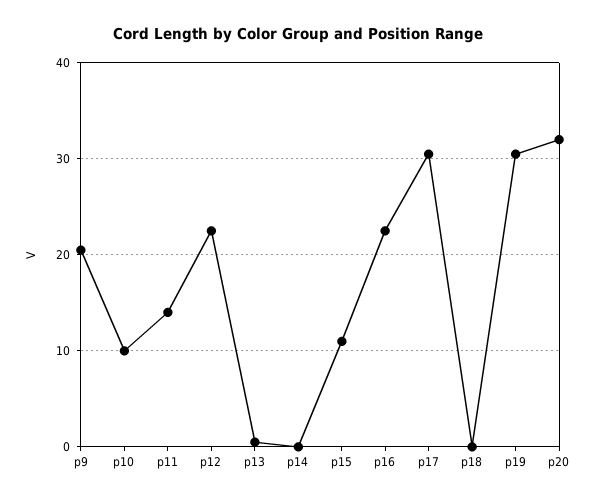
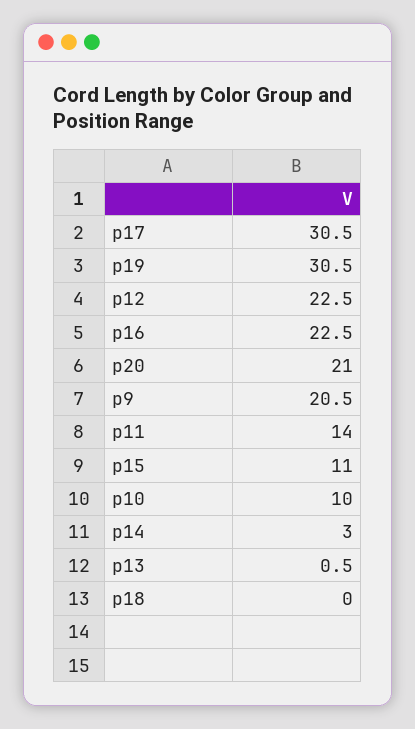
  {
    "p9": 20.5,
    "p10": 10,
    "p11": 14,
    "p12": 22.5,
    "p13": 0.5,
-   "p14": 0,
+   "p14": 3,
    "p15": 11,
    "p16": 22.5,
    "p17": 30.5,
    "p18": 0,
    "p19": 30.5,
-   "p20": 32
+   "p20": 21
  }

